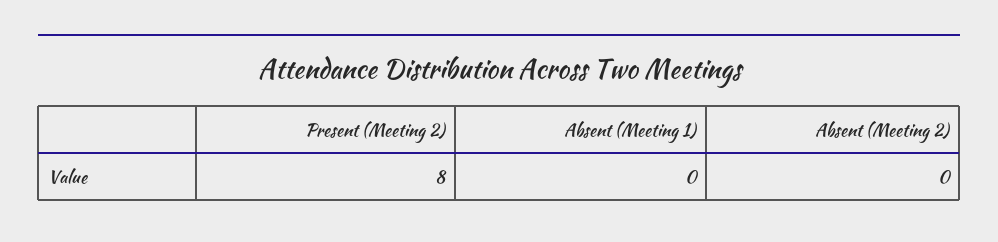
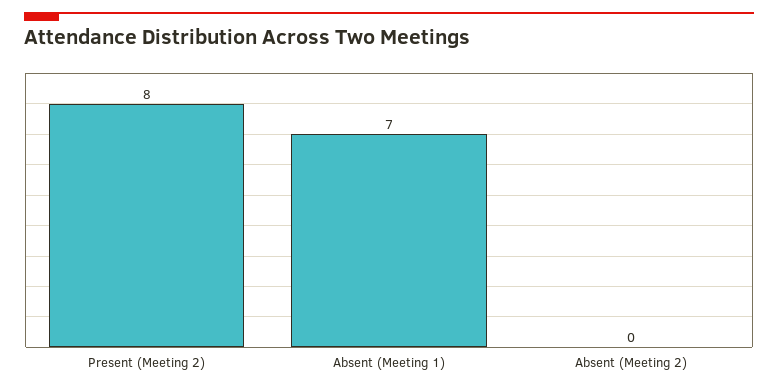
  {
    "Present (Meeting 2)": 8,
-   "Absent (Meeting 1)": 0,
+   "Absent (Meeting 1)": 7,
    "Absent (Meeting 2)": 0
  }

